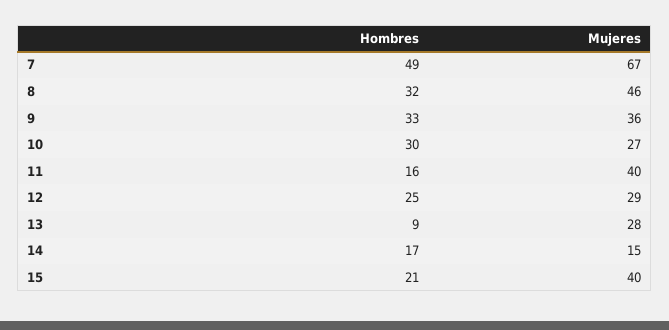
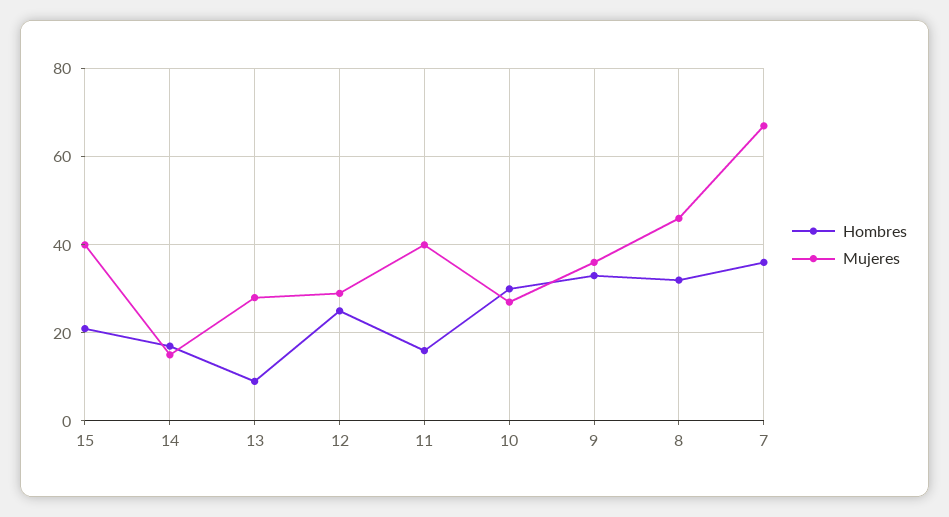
  {
    "Hombres": {
-     "7": 49,
+     "7": 35,
      "8": 32,
      "9": 33,
      "10": 30,
      "11": 16,
      "12": 25,
      "13": 9,
      "14": 17,
      "15": 21
    },
    "Mujeres": {
      "7": 67,
      "8": 46,
      "9": 36,
      "10": 27,
      "11": 40,
      "12": 29,
      "13": 28,
      "14": 15,
      "15": 40
    }
  }

